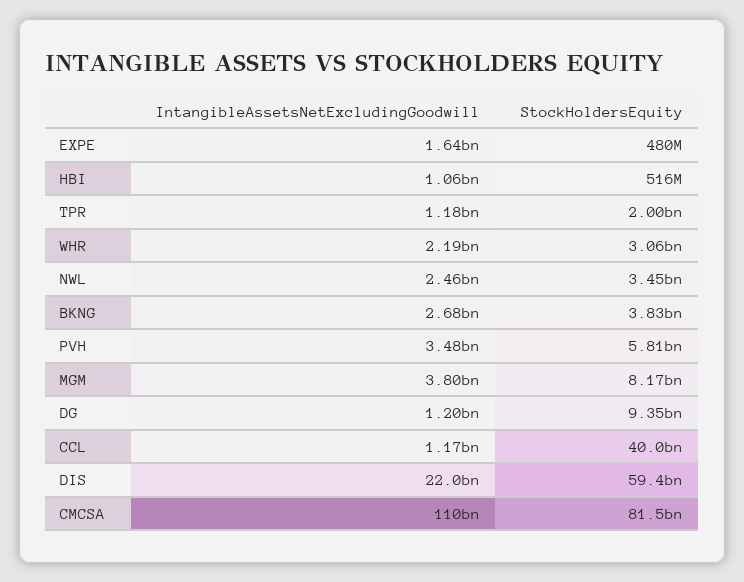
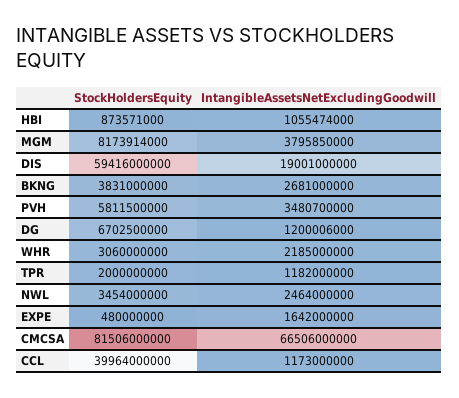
  {
    "IntangibleAssetsNetExcludingGoodwill": {
      "EXPE": 1642000000,
      "HBI": 1055474000,
      "TPR": 1182000000,
      "WHR": 2185000000,
      "NWL": 2464000000,
      "BKNG": 2681000000,
      "PVH": 3480700000,
      "MGM": 3795850000,
      "DG": 1200006000,
      "CCL": 1173000000,
-     "DIS": 22000000000,
+     "DIS": 19001000000,
-     "CMCSA": 110000000000
+     "CMCSA": 66506000000
    },
    "StockHoldersEquity": {
      "EXPE": 480000000,
-     "HBI": 516000000,
+     "HBI": 873571000,
      "TPR": 2000000000,
      "WHR": 3060000000,
      "NWL": 3454000000,
      "BKNG": 3831000000,
      "PVH": 5811500000,
      "MGM": 8173914000,
-     "DG": 9350000000,
+     "DG": 6702500000,
      "CCL": 39964000000,
      "DIS": 59416000000,
      "CMCSA": 81506000000
    }
  }

